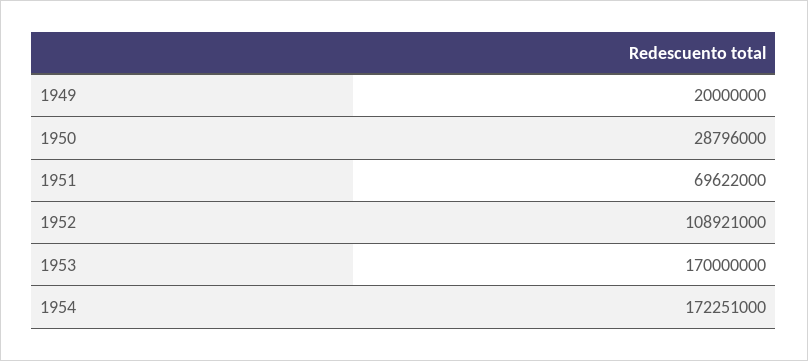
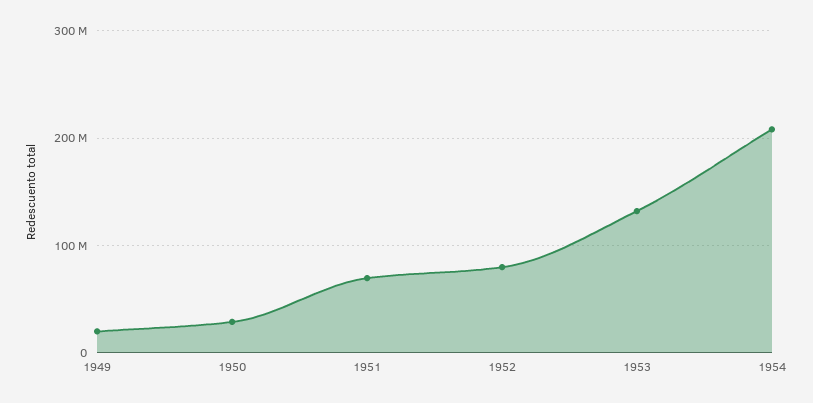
  {
    "1949": 20000000,
    "1950": 28796000,
    "1951": 69622000,
-   "1952": 108921000,
+   "1952": 80000000,
-   "1953": 170000000,
+   "1953": 130000000,
-   "1954": 172251000
+   "1954": 210000000
  }

